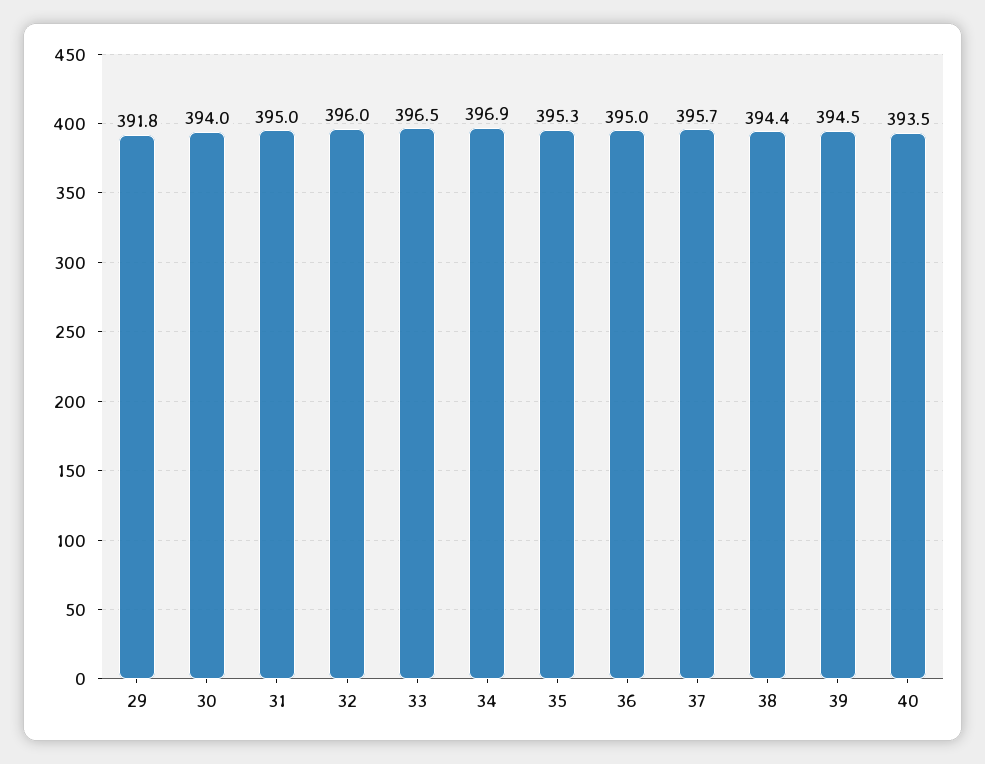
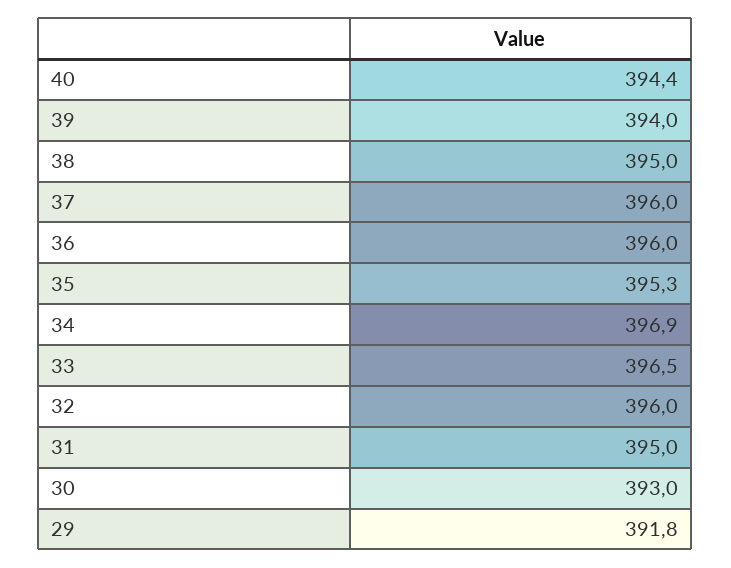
  {
    "29": 391.8,
-   "30": 394,
+   "30": 393,
    "31": 395,
    "32": 396,
    "33": 396.5,
    "34": 396.9,
    "35": 395.3,
-   "36": 395,
+   "36": 396,
-   "37": 395.7,
+   "37": 396,
-   "38": 394.4,
+   "38": 395,
-   "39": 394.5,
+   "39": 394,
-   "40": 393.5
+   "40": 394.4
  }

